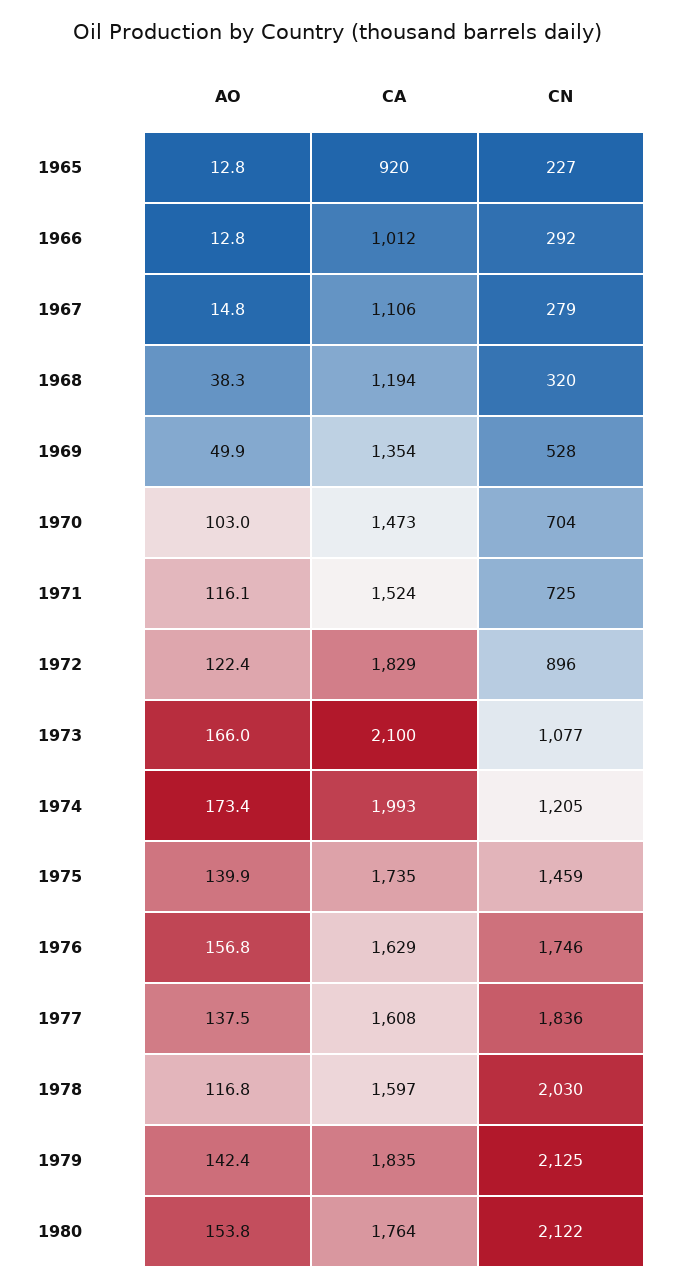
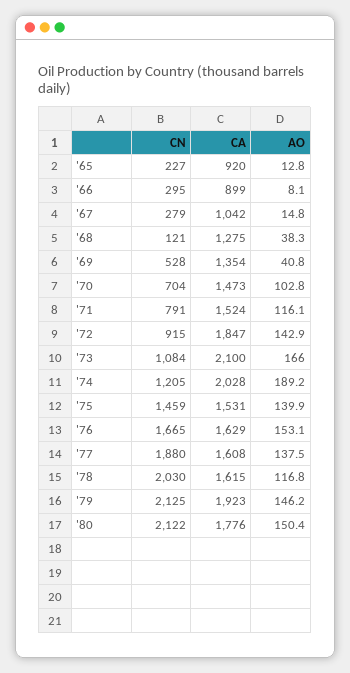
  {
    "AO": {
      "1965": 12.8,
-     "1966": 12.8,
+     "1966": 8.1,
      "1967": 14.8,
      "1968": 38.3,
-     "1969": 49.9,
+     "1969": 40.8,
-     "1970": 103,
+     "1970": 102.8,
      "1971": 116.1,
-     "1972": 122.4,
+     "1972": 142.9,
      "1973": 166,
-     "1974": 173.4,
+     "1974": 189.2,
      "1975": 139.9,
-     "1976": 156.8,
+     "1976": 153.1,
      "1977": 137.5,
      "1978": 116.8,
-     "1979": 142.4,
+     "1979": 146.2,
-     "1980": 153.8
+     "1980": 150.4
    },
    "CA": {
      "1965": 920,
-     "1966": 1012,
+     "1966": 899,
-     "1967": 1106,
+     "1967": 1042,
-     "1968": 1194,
+     "1968": 1275,
      "1969": 1354,
      "1970": 1473,
      "1971": 1524,
-     "1972": 1829,
+     "1972": 1847,
      "1973": 2100,
-     "1974": 1993,
+     "1974": 2028,
-     "1975": 1735,
+     "1975": 1531,
      "1976": 1629,
      "1977": 1608,
-     "1978": 1597,
+     "1978": 1615,
-     "1979": 1835,
+     "1979": 1923,
-     "1980": 1764
+     "1980": 1776
    },
    "CN": {
      "1965": 227,
-     "1966": 292,
+     "1966": 295,
      "1967": 279,
-     "1968": 320,
+     "1968": 121,
      "1969": 528,
      "1970": 704,
-     "1971": 725,
+     "1971": 791,
-     "1972": 896,
+     "1972": 915,
-     "1973": 1077,
+     "1973": 1084,
      "1974": 1205,
      "1975": 1459,
-     "1976": 1746,
+     "1976": 1665,
-     "1977": 1836,
+     "1977": 1880,
      "1978": 2030,
      "1979": 2125,
      "1980": 2122
    }
  }

